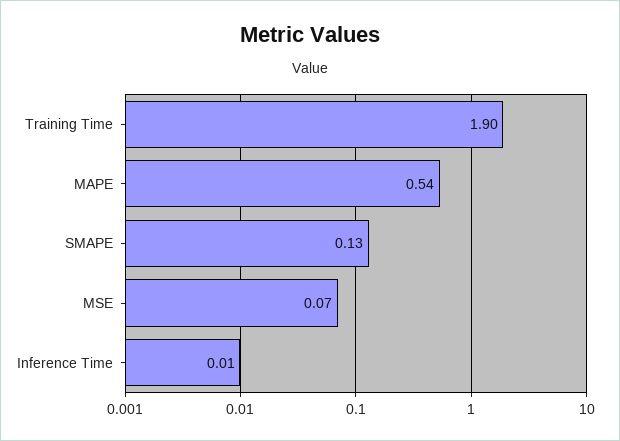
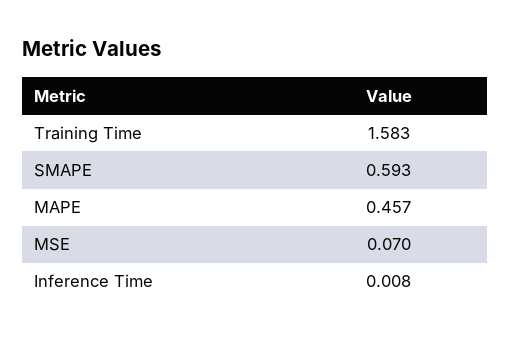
  {
-   "Training Time": 1.9,
+   "Training Time": 1.583,
-   "MAPE": 0.54,
+   "MAPE": 0.457,
-   "SMAPE": 0.13,
+   "SMAPE": 0.593,
    "MSE": 0.07,
    "Inference Time": 0.008
  }

